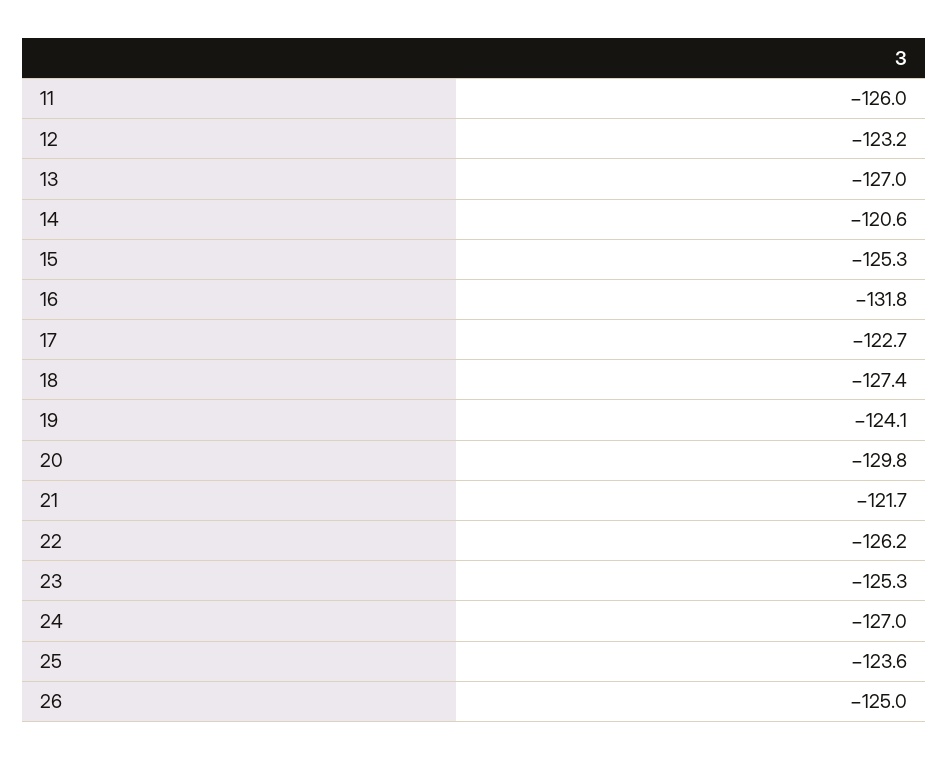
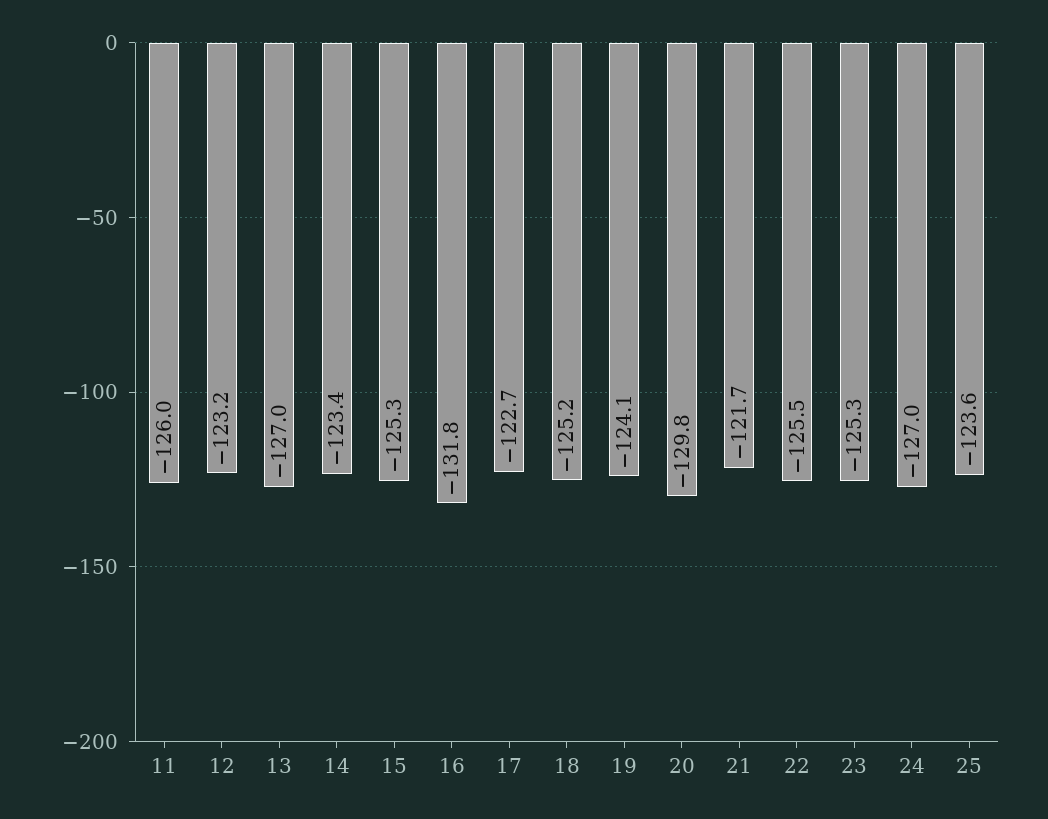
  {
    "11": -126,
    "12": -123.2,
    "13": -127,
-   "14": -120.6,
+   "14": -123.4,
    "15": -125.3,
    "16": -131.8,
    "17": -122.7,
-   "18": -127.4,
+   "18": -125.2,
    "19": -124.1,
    "20": -129.8,
    "21": -121.7,
-   "22": -126.2,
+   "22": -125.5,
    "23": -125.3,
    "24": -127,
-   "25": -123.6,
+   "25": -123.6
-   "26": -125
  }

